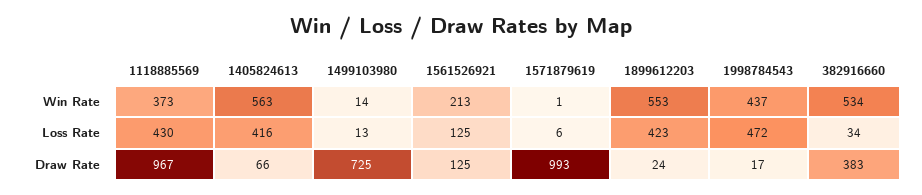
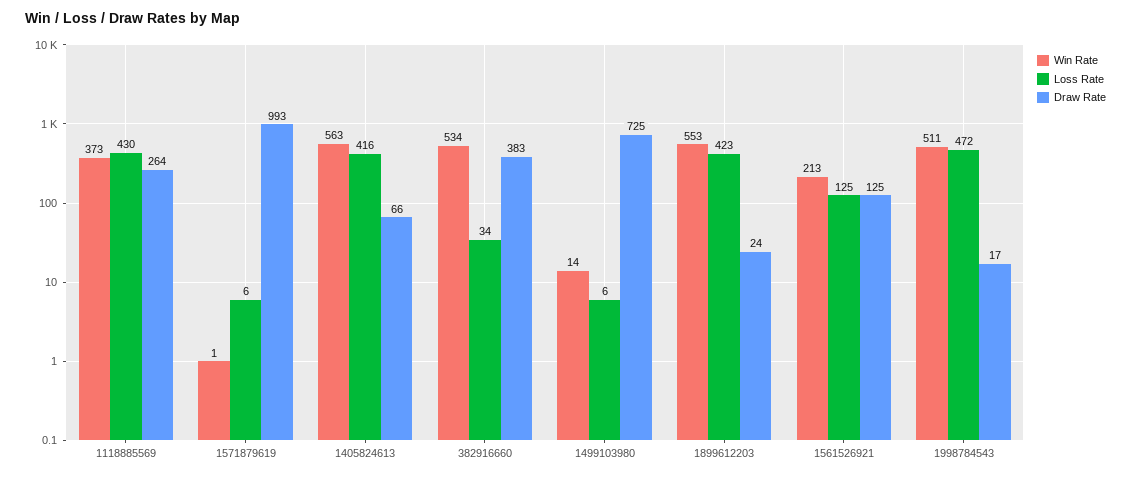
  {
    "Win Rate": {
      "1118885569": 373,
      "1405824613": 563,
      "1499103980": 14,
      "1561526921": 213,
      "1571879619": 1,
      "1899612203": 553,
-     "1998784543": 437,
+     "1998784543": 511,
      "382916660": 534
    },
    "Loss Rate": {
      "1118885569": 430,
      "1405824613": 416,
-     "1499103980": 13,
+     "1499103980": 6,
      "1561526921": 125,
      "1571879619": 6,
      "1899612203": 423,
      "1998784543": 472,
      "382916660": 34
    },
    "Draw Rate": {
-     "1118885569": 967,
+     "1118885569": 264,
      "1405824613": 66,
      "1499103980": 725,
      "1561526921": 125,
      "1571879619": 993,
      "1899612203": 24,
      "1998784543": 17,
      "382916660": 383
    }
  }

